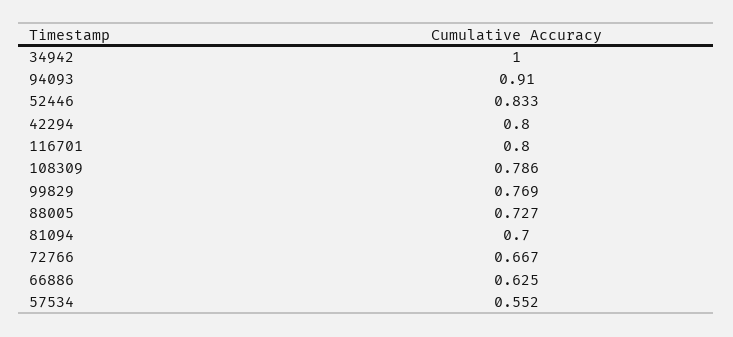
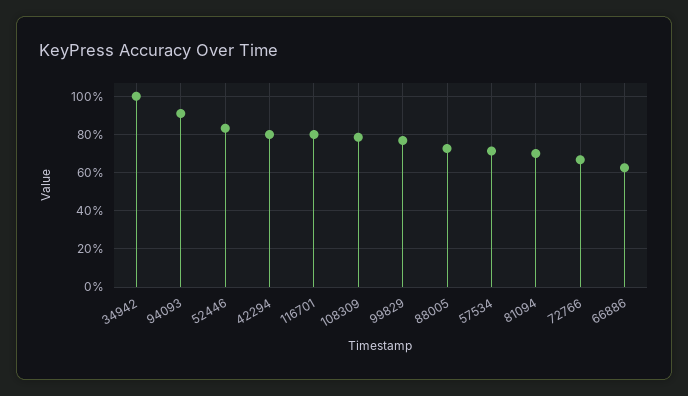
  {
    "34942": 1,
    "94093": 0.91,
    "52446": 0.833,
    "42294": 0.8,
    "116701": 0.8,
    "108309": 0.786,
    "99829": 0.769,
    "88005": 0.727,
    "81094": 0.7,
    "72766": 0.667,
    "66886": 0.625,
-   "57534": 0.552
+   "57534": 0.7
  }

